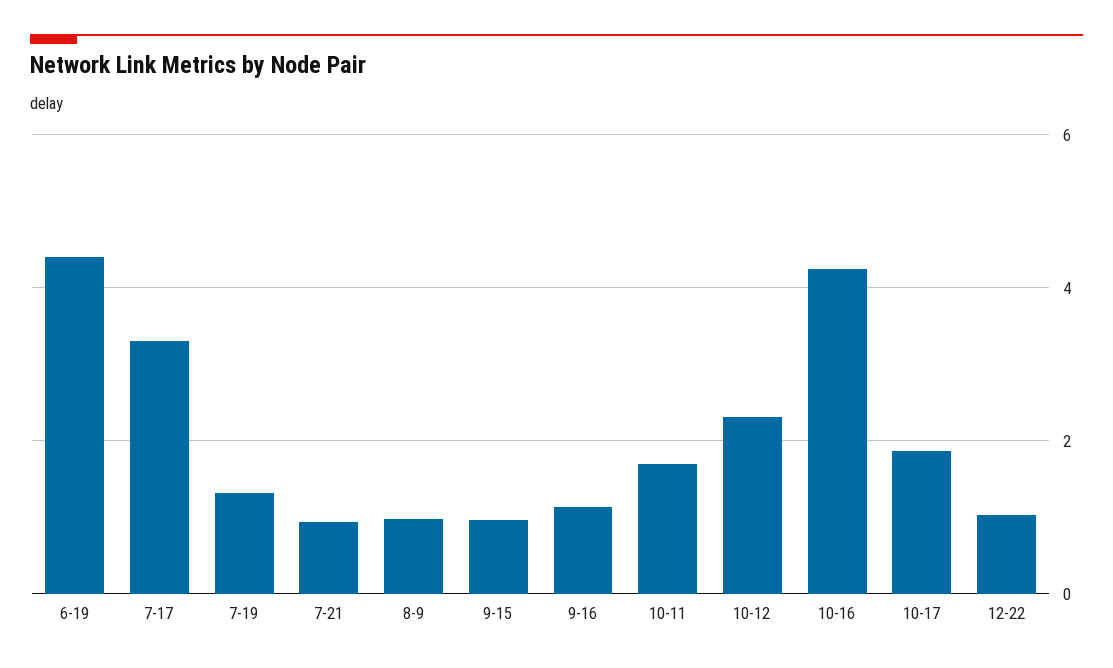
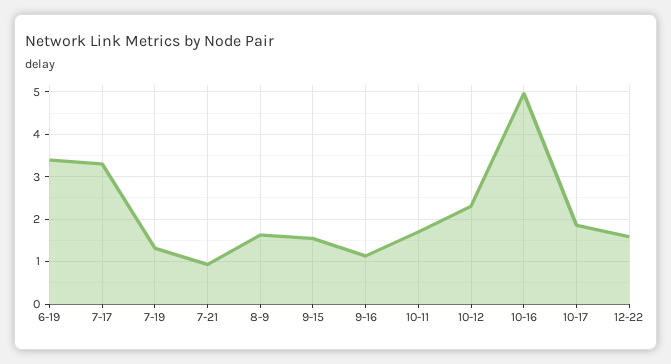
  {
-   "6-19": 4.4,
+   "6-19": 3.4,
    "7-17": 3.4,
    "7-19": 1.4,
    "7-21": 1,
-   "8-9": 1,
+   "8-9": 1.6,
-   "9-15": 1,
+   "9-15": 1.6,
    "9-16": 1.2,
    "10-11": 1.6,
    "10-12": 2.4,
-   "10-16": 4.2,
+   "10-16": 5,
    "10-17": 1.8,
-   "12-22": 1
+   "12-22": 1.6
  }

